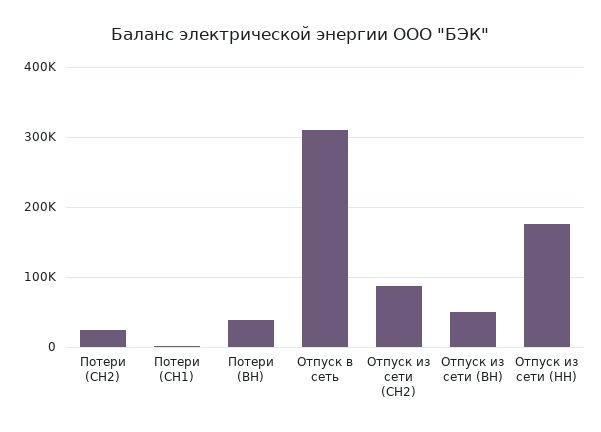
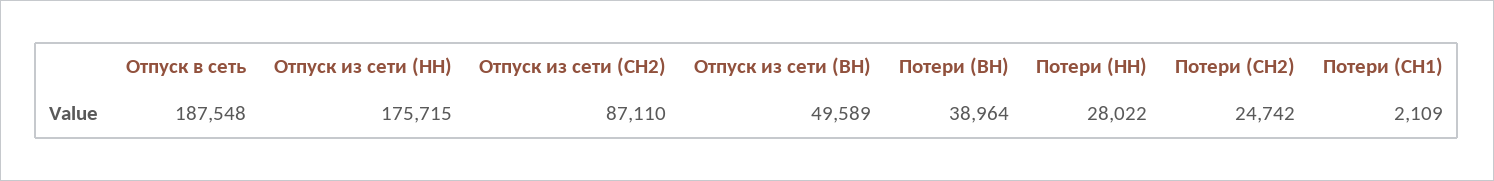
  {
    "Потери (СН2)": 24742,
    "Потери (СН1)": 2109,
    "Потери (ВН)": 38964,
-   "Отпуск в сеть": 310000,
+   "Отпуск в сеть": 187548,
    "Отпуск из сети (СН2)": 87110,
    "Отпуск из сети (ВН)": 49589,
-   "Отпуск из сети (НН)": 175715
+   "Отпуск из сети (НН)": 175715,
+   "Потери (НН)": 28022
  }

